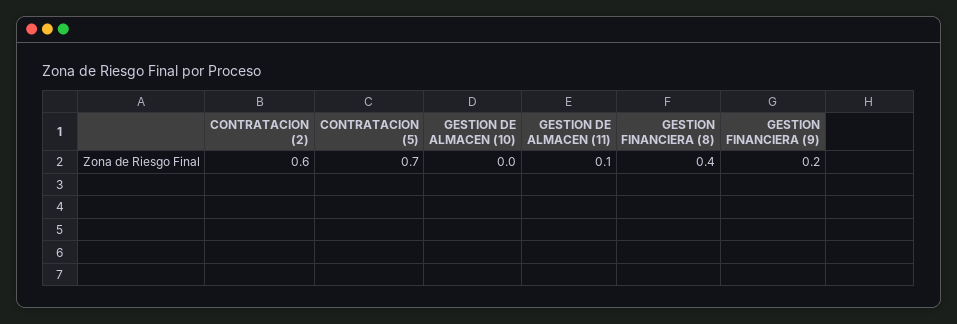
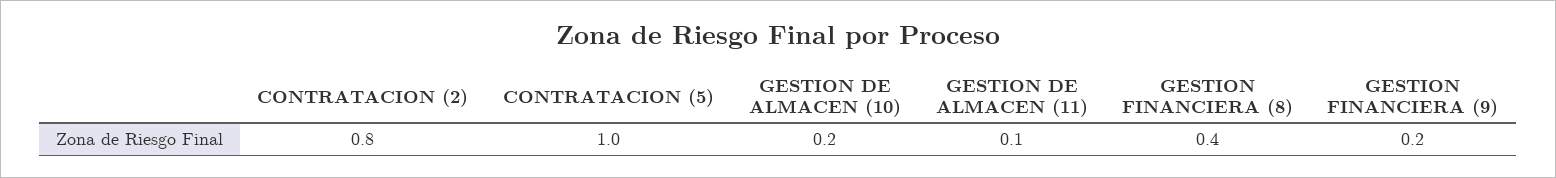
  {
-   "CONTRATACION (2)": 0.6,
+   "CONTRATACION (2)": 0.8,
-   "CONTRATACION (5)": 0.7,
+   "CONTRATACION (5)": 1,
-   "GESTION DE ALMACEN (10)": 0,
+   "GESTION DE ALMACEN (10)": 0.2,
    "GESTION DE ALMACEN (11)": 0.1,
    "GESTION FINANCIERA (8)": 0.4,
    "GESTION FINANCIERA (9)": 0.2
  }

